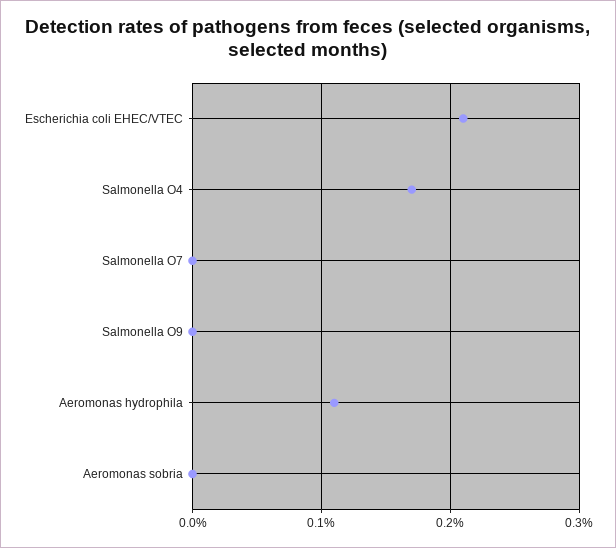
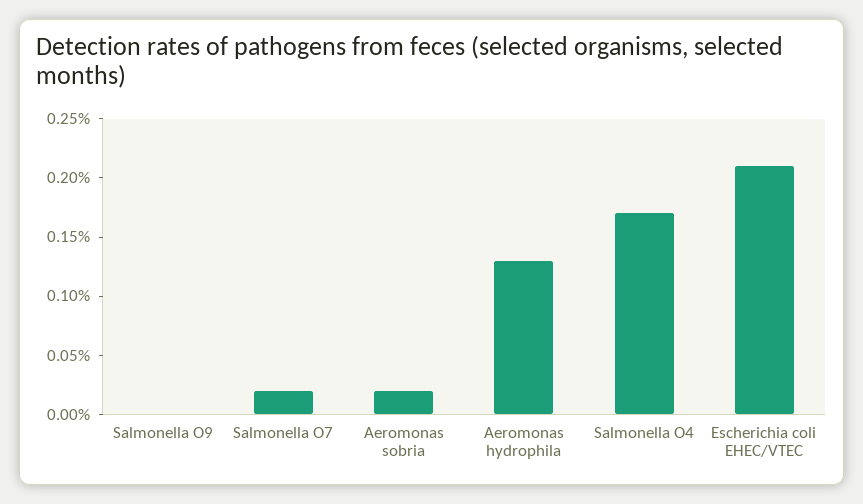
  {
    "Escherichia coli EHEC/VTEC": 0.21,
    "Salmonella O4": 0.17,
-   "Salmonella O7": 0,
+   "Salmonella O7": 0.02,
    "Salmonella O9": 0,
-   "Aeromonas hydrophila": 0.11,
+   "Aeromonas hydrophila": 0.13,
-   "Aeromonas sobria": 0
+   "Aeromonas sobria": 0.02
  }

